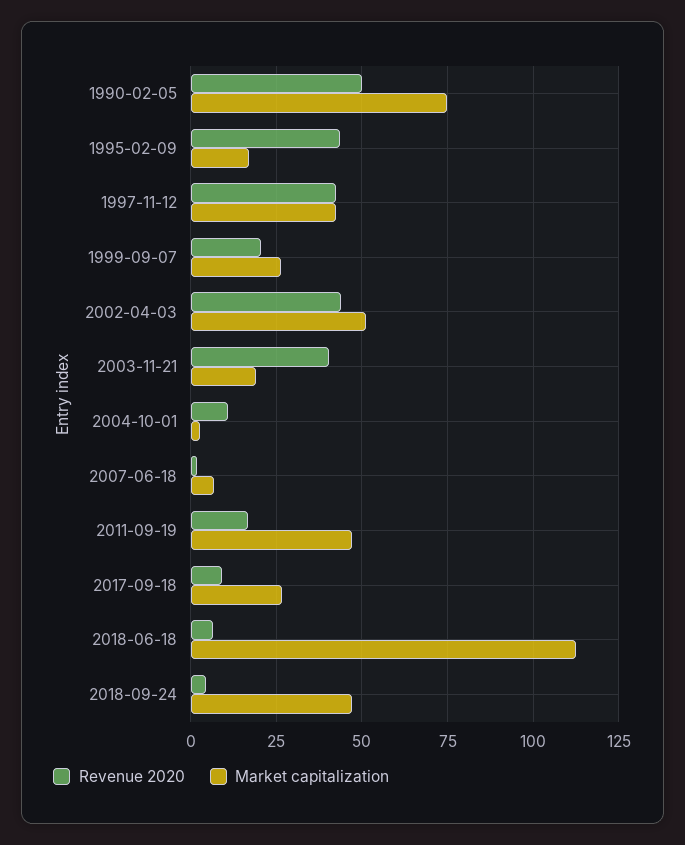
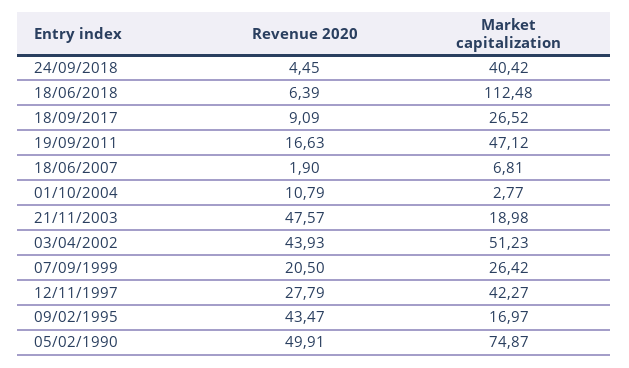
  {
    "Revenue 2020": {
      "1990-02-05": 49.91,
      "1995-02-09": 43.47,
-     "1997-11-12": 42.5,
+     "1997-11-12": 27.79,
      "1999-09-07": 20.5,
      "2002-04-03": 43.93,
-     "2003-11-21": 40,
+     "2003-11-21": 47.57,
      "2004-10-01": 10.79,
      "2007-06-18": 1.9,
      "2011-09-19": 16.63,
      "2017-09-18": 9.09,
      "2018-06-18": 6.39,
      "2018-09-24": 4.45
    },
    "Market capitalization": {
      "1990-02-05": 74.87,
      "1995-02-09": 16.97,
      "1997-11-12": 42.27,
      "1999-09-07": 26.42,
      "2002-04-03": 51.23,
      "2003-11-21": 18.98,
      "2004-10-01": 2.77,
      "2007-06-18": 6.81,
      "2011-09-19": 47.12,
      "2017-09-18": 26.52,
      "2018-06-18": 112.48,
-     "2018-09-24": 47.5
+     "2018-09-24": 40.42
    }
  }

